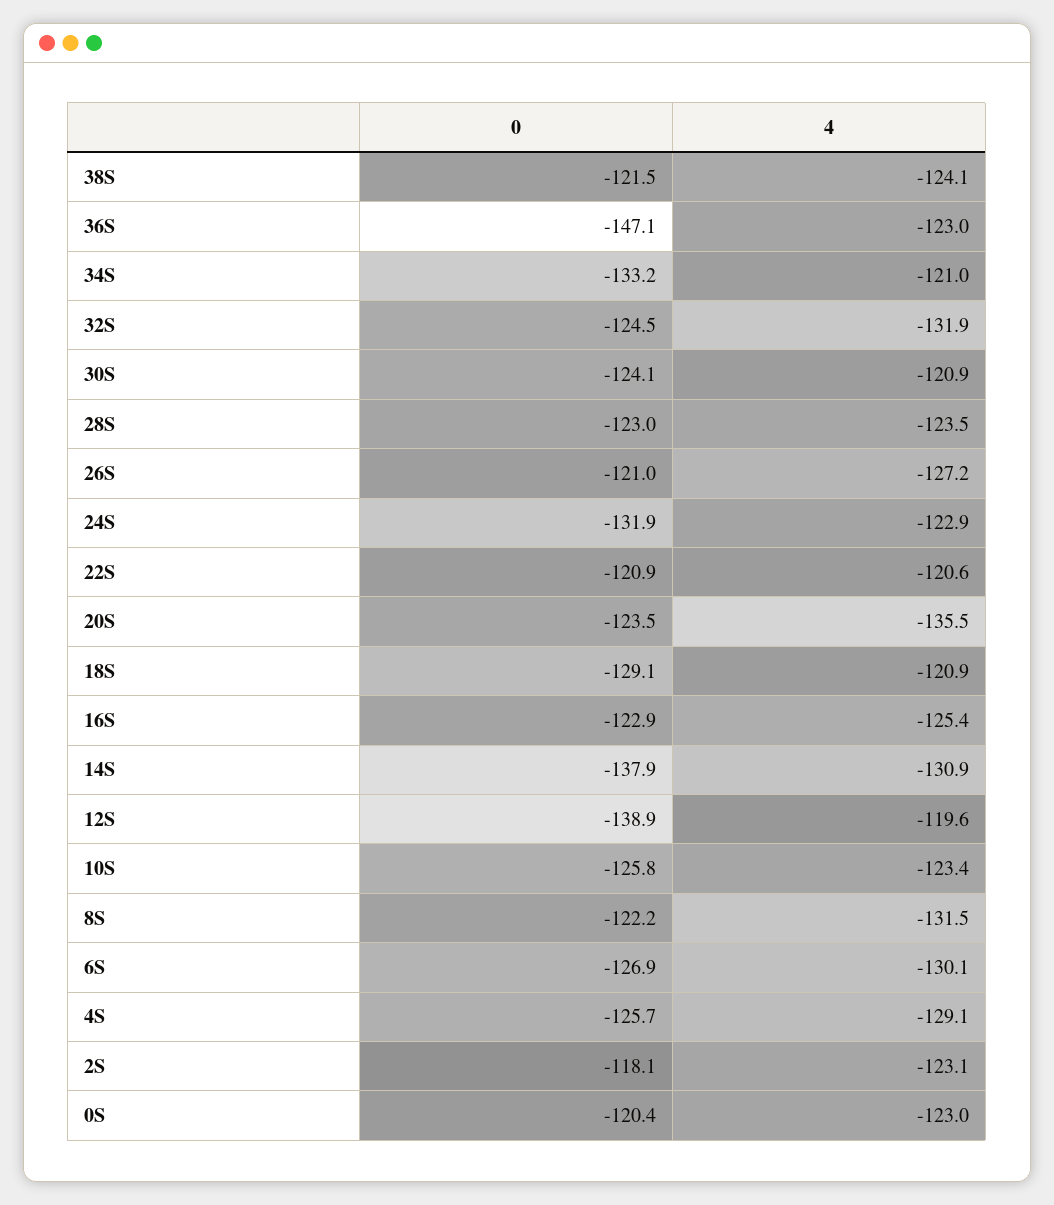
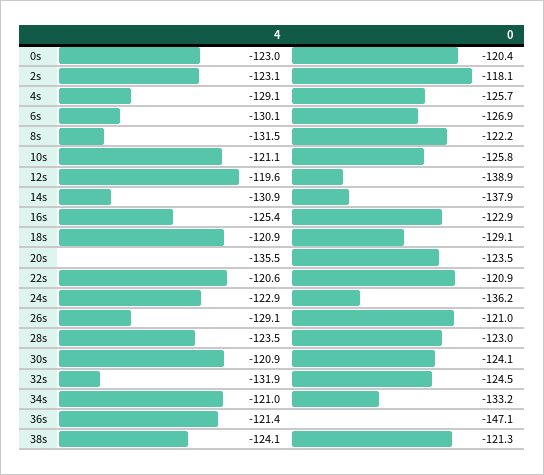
  {
    "0": {
-     "38S": -121.5,
+     "38S": -121.3,
      "36S": -147.1,
      "34S": -133.2,
      "32S": -124.5,
      "30S": -124.1,
      "28S": -123,
      "26S": -121,
-     "24S": -131.9,
+     "24S": -136.2,
      "22S": -120.9,
      "20S": -123.5,
      "18S": -129.1,
      "16S": -122.9,
      "14S": -137.9,
      "12S": -138.9,
      "10S": -125.8,
      "8S": -122.2,
      "6S": -126.9,
      "4S": -125.7,
      "2S": -118.1,
      "0S": -120.4
    },
    "4": {
      "38S": -124.1,
-     "36S": -123,
+     "36S": -121.4,
      "34S": -121,
      "32S": -131.9,
      "30S": -120.9,
      "28S": -123.5,
-     "26S": -127.2,
+     "26S": -129.1,
      "24S": -122.9,
      "22S": -120.6,
      "20S": -135.5,
      "18S": -120.9,
      "16S": -125.4,
      "14S": -130.9,
      "12S": -119.6,
-     "10S": -123.4,
+     "10S": -121.1,
      "8S": -131.5,
      "6S": -130.1,
      "4S": -129.1,
      "2S": -123.1,
      "0S": -123
    }
  }

